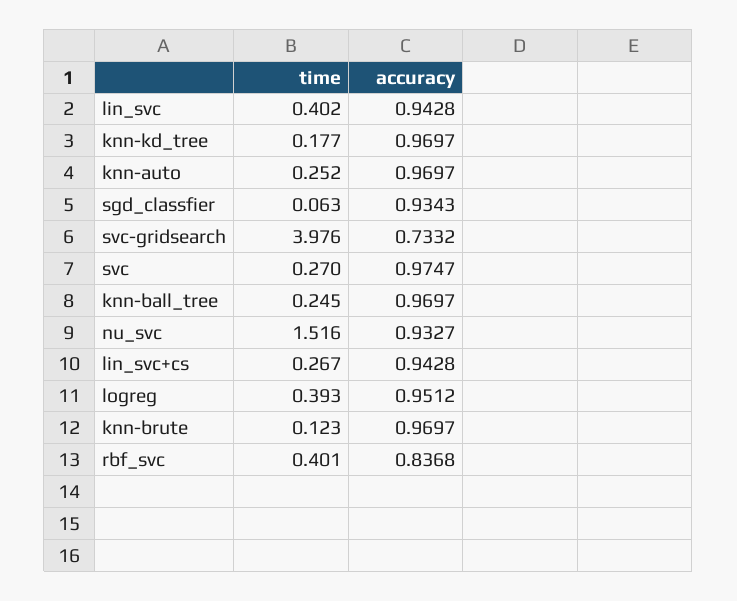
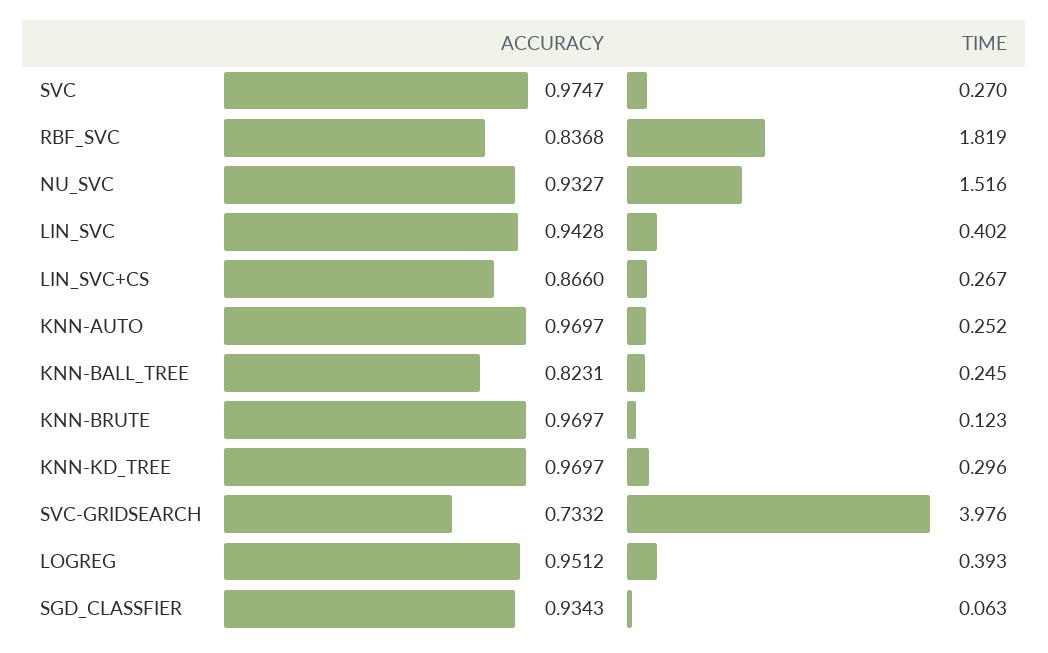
  {
    "time": {
      "lin_svc": 0.402,
-     "knn-kd_tree": 0.177,
+     "knn-kd_tree": 0.296,
      "knn-auto": 0.252,
      "sgd_classfier": 0.063,
      "svc-gridsearch": 3.976,
      "svc": 0.27,
      "knn-ball_tree": 0.245,
      "nu_svc": 1.516,
      "lin_svc+cs": 0.267,
      "logreg": 0.393,
      "knn-brute": 0.123,
-     "rbf_svc": 0.401
+     "rbf_svc": 1.819
    },
    "accuracy": {
      "lin_svc": 0.9428,
      "knn-kd_tree": 0.9697,
      "knn-auto": 0.9697,
      "sgd_classfier": 0.9343,
      "svc-gridsearch": 0.7332,
      "svc": 0.9747,
-     "knn-ball_tree": 0.9697,
+     "knn-ball_tree": 0.8231,
      "nu_svc": 0.9327,
-     "lin_svc+cs": 0.9428,
+     "lin_svc+cs": 0.866,
      "logreg": 0.9512,
      "knn-brute": 0.9697,
      "rbf_svc": 0.8368
    }
  }

